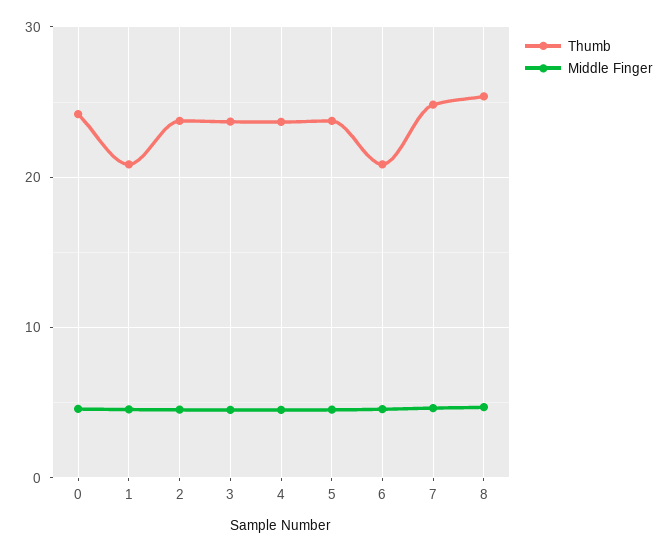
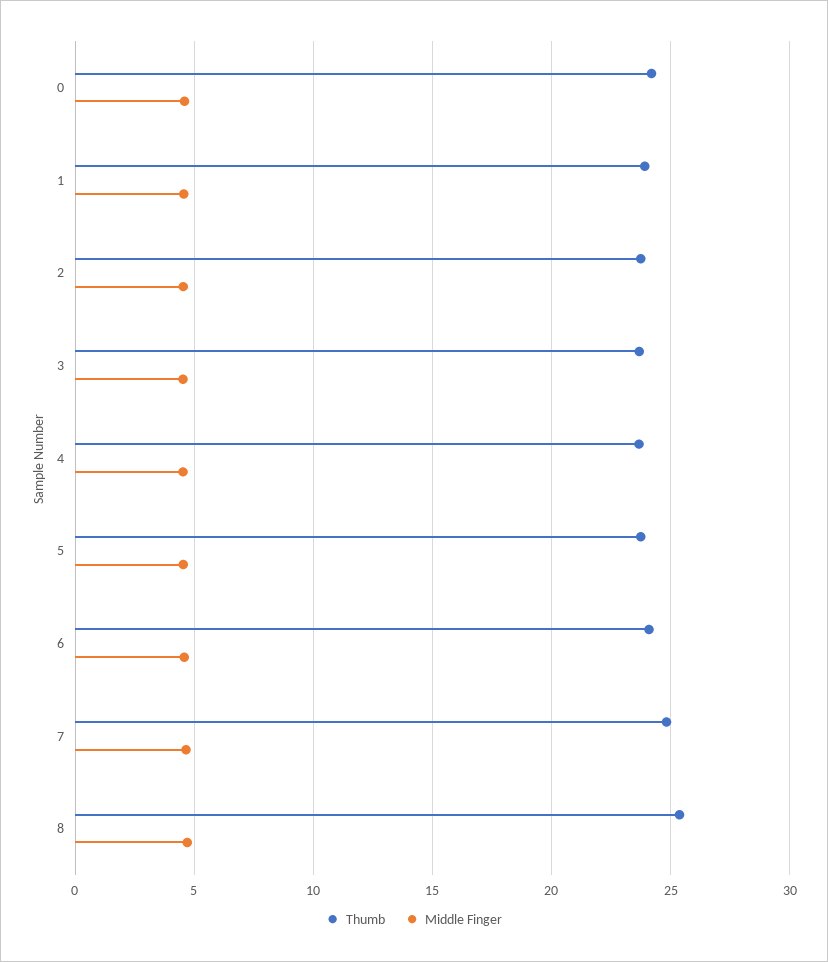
  {
    "Thumb": {
      "0": 24,
-     "1": 21,
+     "1": 24,
      "2": 24,
      "3": 23.5,
      "4": 23.5,
      "5": 24,
-     "6": 21,
+     "6": 24,
      "7": 25,
      "8": 25.5
    },
    "Middle Finger": {
      "0": 4.5,
      "1": 4.5,
      "2": 4.5,
      "3": 4.5,
      "4": 4.5,
      "5": 4.5,
      "6": 4.5,
      "7": 4.5,
      "8": 4.5
    }
  }

